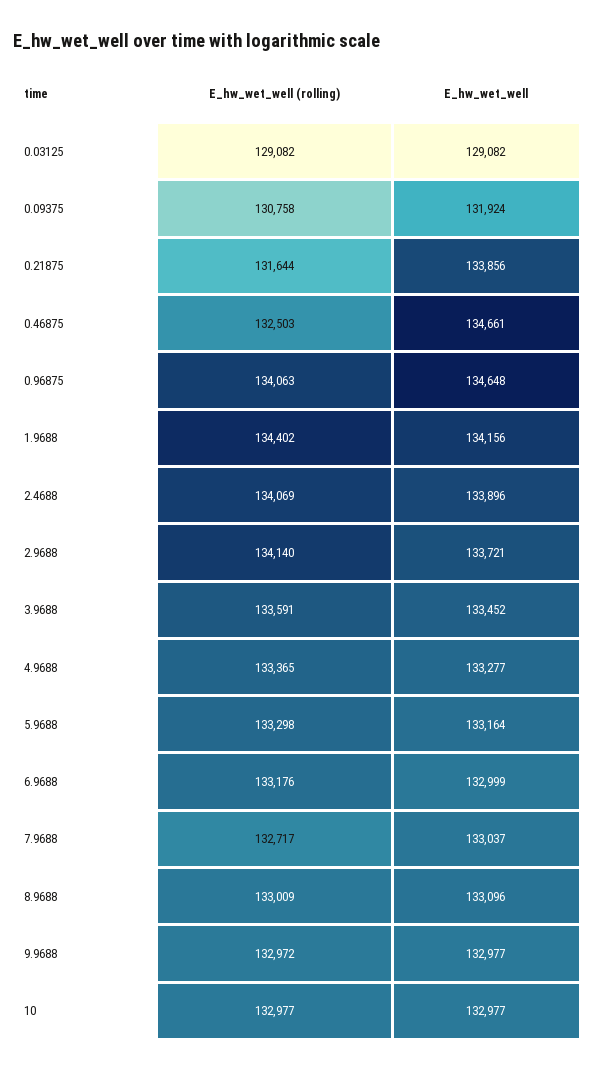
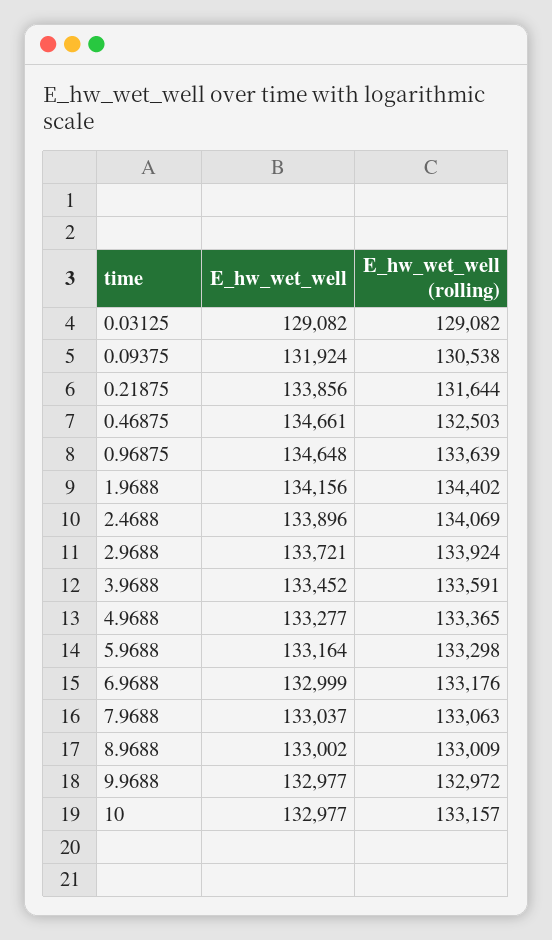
  {
    "E_hw_wet_well (rolling)": {
      "0.03125": 129082,
-     "0.09375": 130758,
+     "0.09375": 130538,
      "0.21875": 131644,
      "0.46875": 132503,
-     "0.96875": 134063,
+     "0.96875": 133639,
      "1.9688": 134402,
      "2.4688": 134069,
-     "2.9688": 134140,
+     "2.9688": 133924,
      "3.9688": 133591,
      "4.9688": 133365,
      "5.9688": 133298,
      "6.9688": 133176,
-     "7.9688": 132717,
+     "7.9688": 133063,
      "8.9688": 133009,
      "9.9688": 132972,
-     "10": 132977
+     "10": 133157
    },
    "E_hw_wet_well": {
      "0.03125": 129082,
      "0.09375": 131924,
      "0.21875": 133856,
      "0.46875": 134661,
      "0.96875": 134648,
      "1.9688": 134156,
      "2.4688": 133896,
      "2.9688": 133721,
      "3.9688": 133452,
      "4.9688": 133277,
      "5.9688": 133164,
      "6.9688": 132999,
      "7.9688": 133037,
-     "8.9688": 133096,
+     "8.9688": 133002,
      "9.9688": 132977,
      "10": 132977
    }
  }

